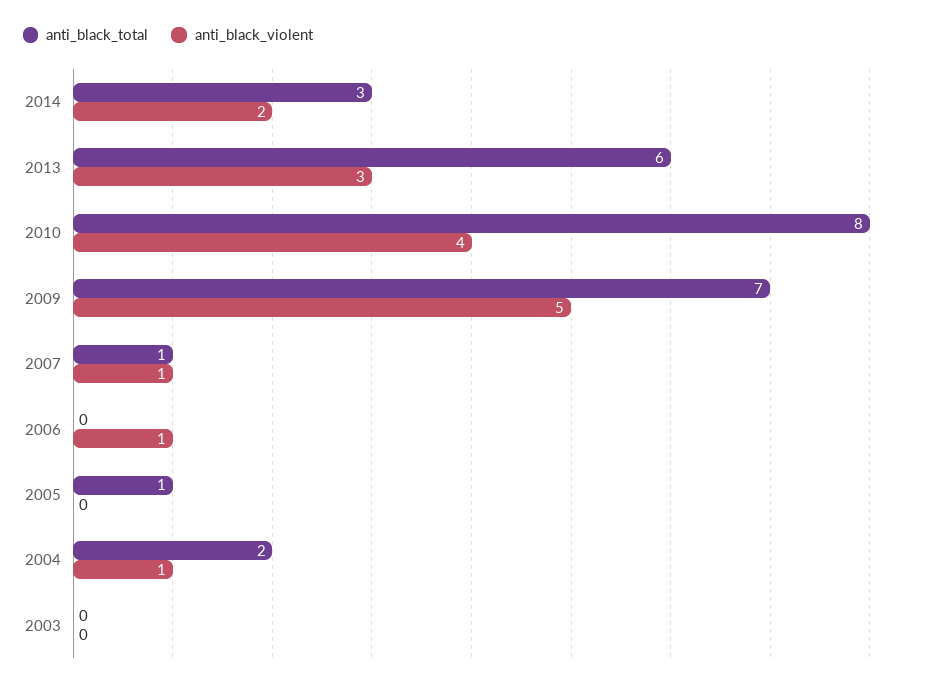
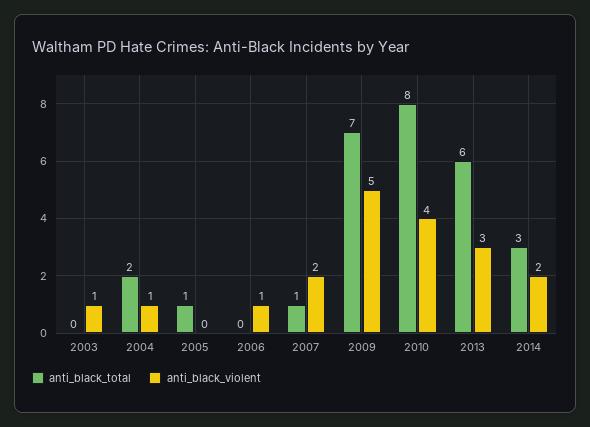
  {
    "anti_black_total": {
      "2014": 3,
      "2013": 6,
      "2010": 8,
      "2009": 7,
      "2007": 1,
      "2006": 0,
      "2005": 1,
      "2004": 2,
      "2003": 0
    },
    "anti_black_violent": {
      "2014": 2,
      "2013": 3,
      "2010": 4,
      "2009": 5,
-     "2007": 1,
+     "2007": 2,
      "2006": 1,
      "2005": 0,
      "2004": 1,
-     "2003": 0
+     "2003": 1
    }
  }

